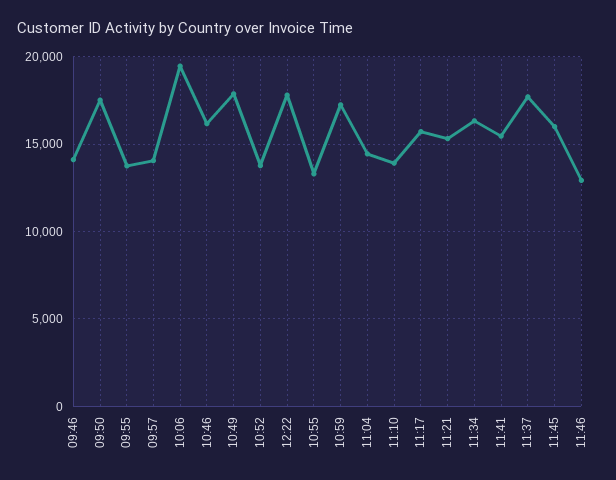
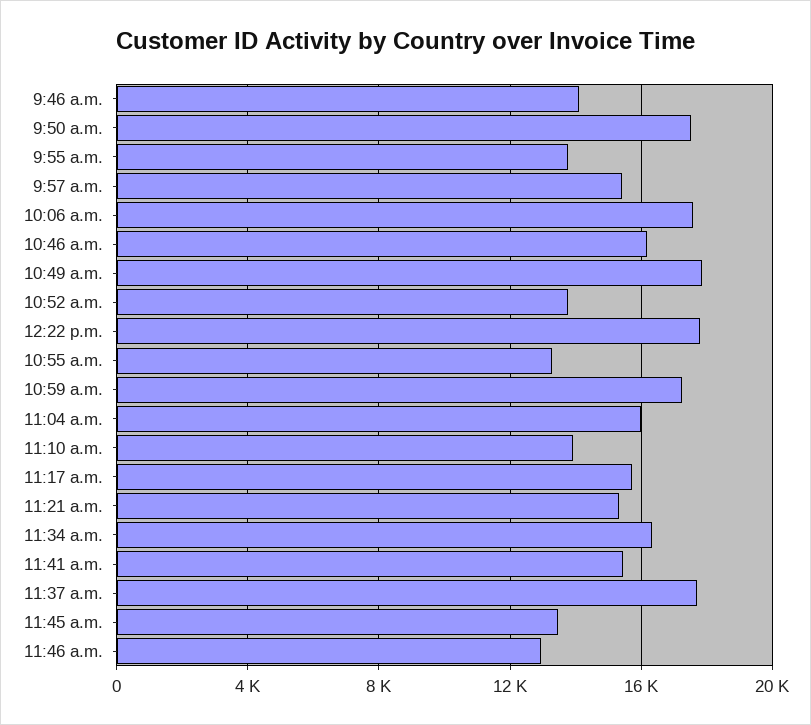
  {
    "09:46": 14000,
    "09:50": 17500,
    "09:55": 14000,
-   "09:57": 14000,
+   "09:57": 15500,
-   "10:06": 19500,
+   "10:06": 17500,
    "10:46": 16000,
    "10:49": 18000,
    "10:52": 14000,
    "12:22": 18000,
    "10:55": 13500,
    "10:59": 17000,
-   "11:04": 14500,
+   "11:04": 16000,
    "11:10": 14000,
    "11:17": 15500,
    "11:21": 15500,
    "11:34": 16500,
    "11:41": 15500,
    "11:37": 17500,
-   "11:45": 16000,
+   "11:45": 13500,
    "11:46": 13000
  }

